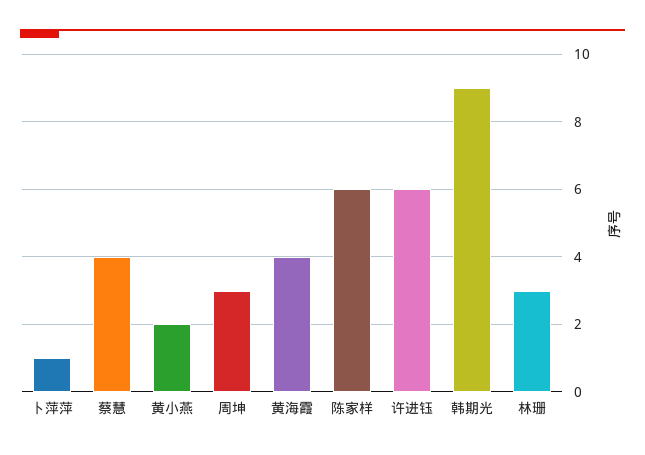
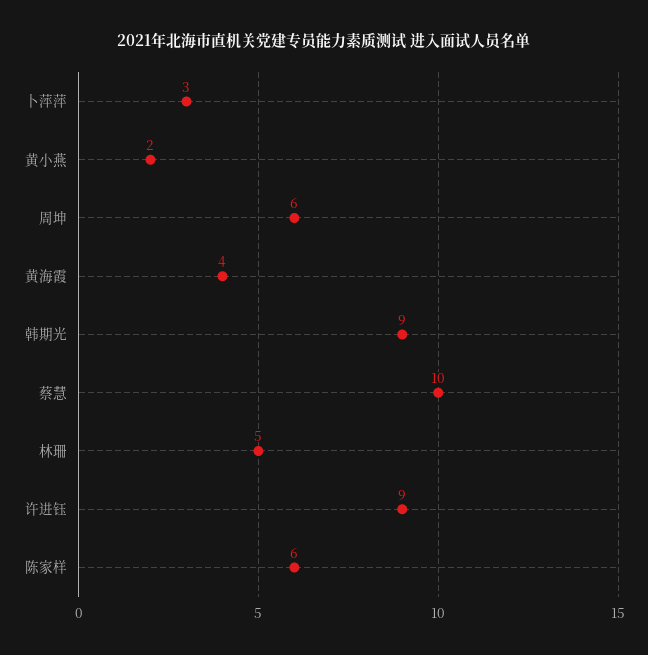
  {
-   "卜萍萍": 1,
+   "卜萍萍": 3,
-   "蔡慧": 4,
+   "蔡慧": 10,
    "黄小燕": 2,
-   "周坤": 3,
+   "周坤": 6,
    "黄海霞": 4,
    "陈家样": 6,
-   "许进钰": 6,
+   "许进钰": 9,
    "韩期光": 9,
-   "林珊": 3
+   "林珊": 5
  }

